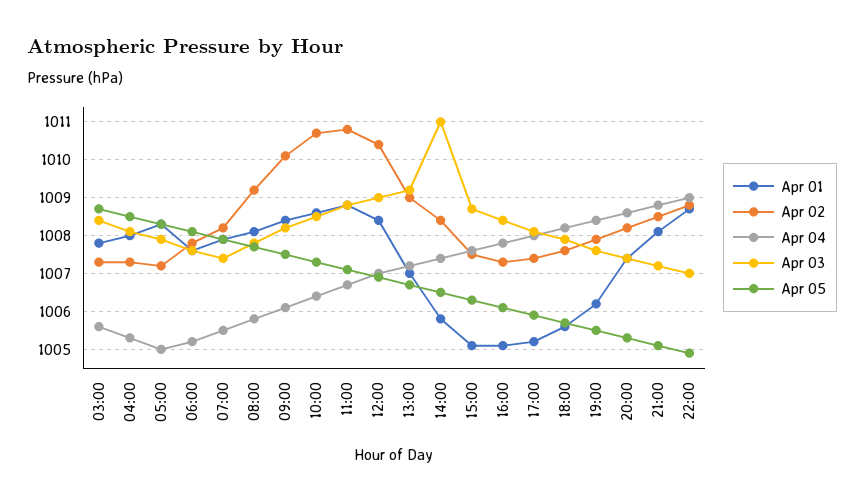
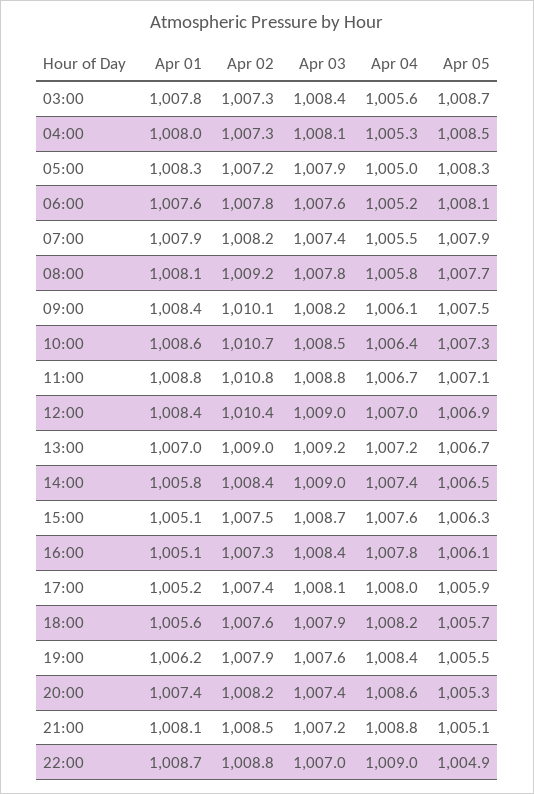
  {
    "Apr 01": {
      "03:00": 1007.8,
      "04:00": 1008,
      "05:00": 1008.3,
      "06:00": 1007.6,
      "07:00": 1007.9,
      "08:00": 1008.1,
      "09:00": 1008.4,
      "10:00": 1008.6,
      "11:00": 1008.8,
      "12:00": 1008.4,
      "13:00": 1007,
      "14:00": 1005.8,
      "15:00": 1005.1,
      "16:00": 1005.1,
      "17:00": 1005.2,
      "18:00": 1005.6,
      "19:00": 1006.2,
      "20:00": 1007.4,
      "21:00": 1008.1,
      "22:00": 1008.7
    },
    "Apr 02": {
      "03:00": 1007.3,
      "04:00": 1007.3,
      "05:00": 1007.2,
      "06:00": 1007.8,
      "07:00": 1008.2,
      "08:00": 1009.2,
      "09:00": 1010.1,
      "10:00": 1010.7,
      "11:00": 1010.8,
      "12:00": 1010.4,
      "13:00": 1009,
      "14:00": 1008.4,
      "15:00": 1007.5,
      "16:00": 1007.3,
      "17:00": 1007.4,
      "18:00": 1007.6,
      "19:00": 1007.9,
      "20:00": 1008.2,
      "21:00": 1008.5,
      "22:00": 1008.8
    },
    "Apr 04": {
      "03:00": 1005.6,
      "04:00": 1005.3,
      "05:00": 1005,
      "06:00": 1005.2,
      "07:00": 1005.5,
      "08:00": 1005.8,
      "09:00": 1006.1,
      "10:00": 1006.4,
      "11:00": 1006.7,
      "12:00": 1007,
      "13:00": 1007.2,
      "14:00": 1007.4,
      "15:00": 1007.6,
      "16:00": 1007.8,
      "17:00": 1008,
      "18:00": 1008.2,
      "19:00": 1008.4,
      "20:00": 1008.6,
      "21:00": 1008.8,
      "22:00": 1009
    },
    "Apr 03": {
      "03:00": 1008.4,
      "04:00": 1008.1,
      "05:00": 1007.9,
      "06:00": 1007.6,
      "07:00": 1007.4,
      "08:00": 1007.8,
      "09:00": 1008.2,
      "10:00": 1008.5,
      "11:00": 1008.8,
      "12:00": 1009,
      "13:00": 1009.2,
-     "14:00": 1011,
+     "14:00": 1009,
      "15:00": 1008.7,
      "16:00": 1008.4,
      "17:00": 1008.1,
      "18:00": 1007.9,
      "19:00": 1007.6,
      "20:00": 1007.4,
      "21:00": 1007.2,
      "22:00": 1007
    },
    "Apr 05": {
      "03:00": 1008.7,
      "04:00": 1008.5,
      "05:00": 1008.3,
      "06:00": 1008.1,
      "07:00": 1007.9,
      "08:00": 1007.7,
      "09:00": 1007.5,
      "10:00": 1007.3,
      "11:00": 1007.1,
      "12:00": 1006.9,
      "13:00": 1006.7,
      "14:00": 1006.5,
      "15:00": 1006.3,
      "16:00": 1006.1,
      "17:00": 1005.9,
      "18:00": 1005.7,
      "19:00": 1005.5,
      "20:00": 1005.3,
      "21:00": 1005.1,
      "22:00": 1004.9
    }
  }

